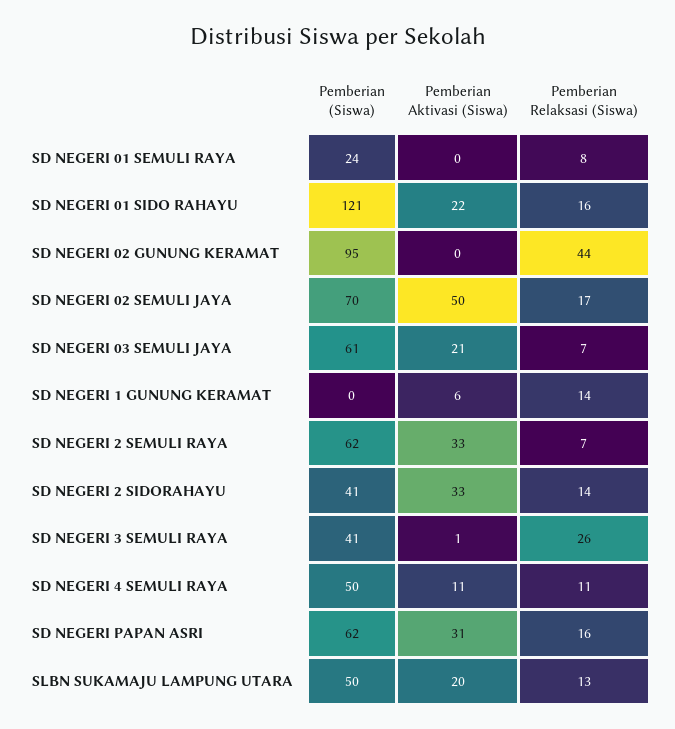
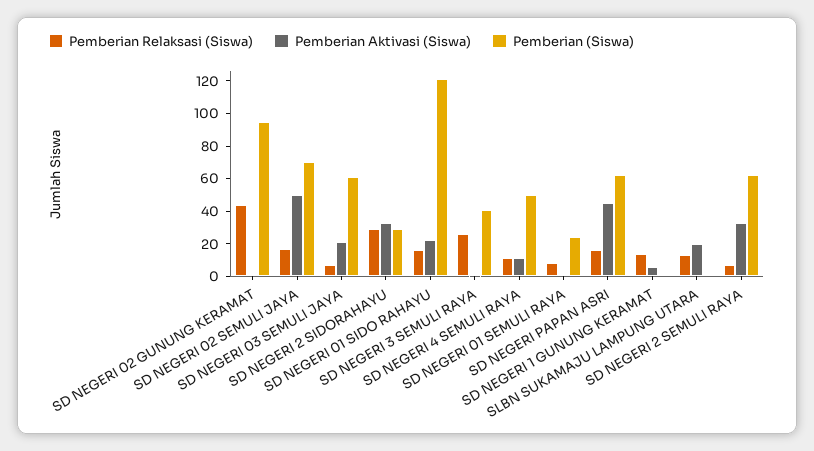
  {
    "Pemberian (Siswa)": {
      "SD NEGERI 01 SEMULI RAYA": 24,
      "SD NEGERI 01 SIDO RAHAYU": 121,
      "SD NEGERI 02 GUNUNG KERAMAT": 95,
      "SD NEGERI 02 SEMULI JAYA": 70,
      "SD NEGERI 03 SEMULI JAYA": 61,
      "SD NEGERI 1 GUNUNG KERAMAT": 0,
      "SD NEGERI 2 SEMULI RAYA": 62,
-     "SD NEGERI 2 SIDORAHAYU": 41,
+     "SD NEGERI 2 SIDORAHAYU": 30,
      "SD NEGERI 3 SEMULI RAYA": 41,
      "SD NEGERI 4 SEMULI RAYA": 50,
      "SD NEGERI PAPAN ASRI": 62,
-     "SLBN SUKAMAJU LAMPUNG UTARA": 50
+     "SLBN SUKAMAJU LAMPUNG UTARA": 0
    },
    "Pemberian Aktivasi (Siswa)": {
      "SD NEGERI 01 SEMULI RAYA": 0,
      "SD NEGERI 01 SIDO RAHAYU": 22,
      "SD NEGERI 02 GUNUNG KERAMAT": 0,
      "SD NEGERI 02 SEMULI JAYA": 50,
      "SD NEGERI 03 SEMULI JAYA": 21,
      "SD NEGERI 1 GUNUNG KERAMAT": 6,
      "SD NEGERI 2 SEMULI RAYA": 33,
      "SD NEGERI 2 SIDORAHAYU": 33,
      "SD NEGERI 3 SEMULI RAYA": 1,
      "SD NEGERI 4 SEMULI RAYA": 11,
-     "SD NEGERI PAPAN ASRI": 31,
+     "SD NEGERI PAPAN ASRI": 45,
      "SLBN SUKAMAJU LAMPUNG UTARA": 20
    },
    "Pemberian Relaksasi (Siswa)": {
      "SD NEGERI 01 SEMULI RAYA": 8,
      "SD NEGERI 01 SIDO RAHAYU": 16,
      "SD NEGERI 02 GUNUNG KERAMAT": 44,
      "SD NEGERI 02 SEMULI JAYA": 17,
      "SD NEGERI 03 SEMULI JAYA": 7,
      "SD NEGERI 1 GUNUNG KERAMAT": 14,
      "SD NEGERI 2 SEMULI RAYA": 7,
-     "SD NEGERI 2 SIDORAHAYU": 14,
+     "SD NEGERI 2 SIDORAHAYU": 30,
      "SD NEGERI 3 SEMULI RAYA": 26,
      "SD NEGERI 4 SEMULI RAYA": 11,
      "SD NEGERI PAPAN ASRI": 16,
      "SLBN SUKAMAJU LAMPUNG UTARA": 13
    }
  }

